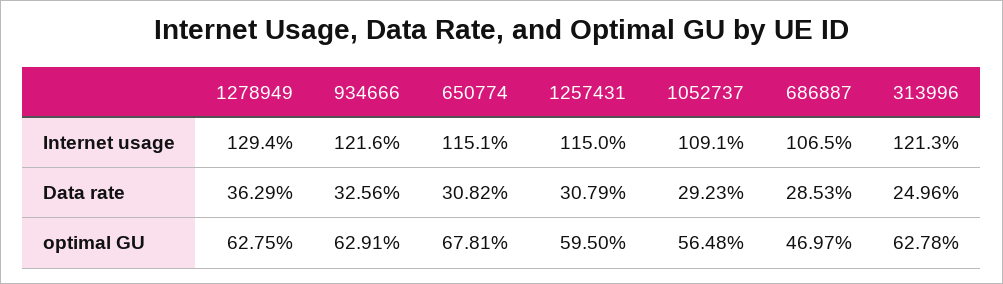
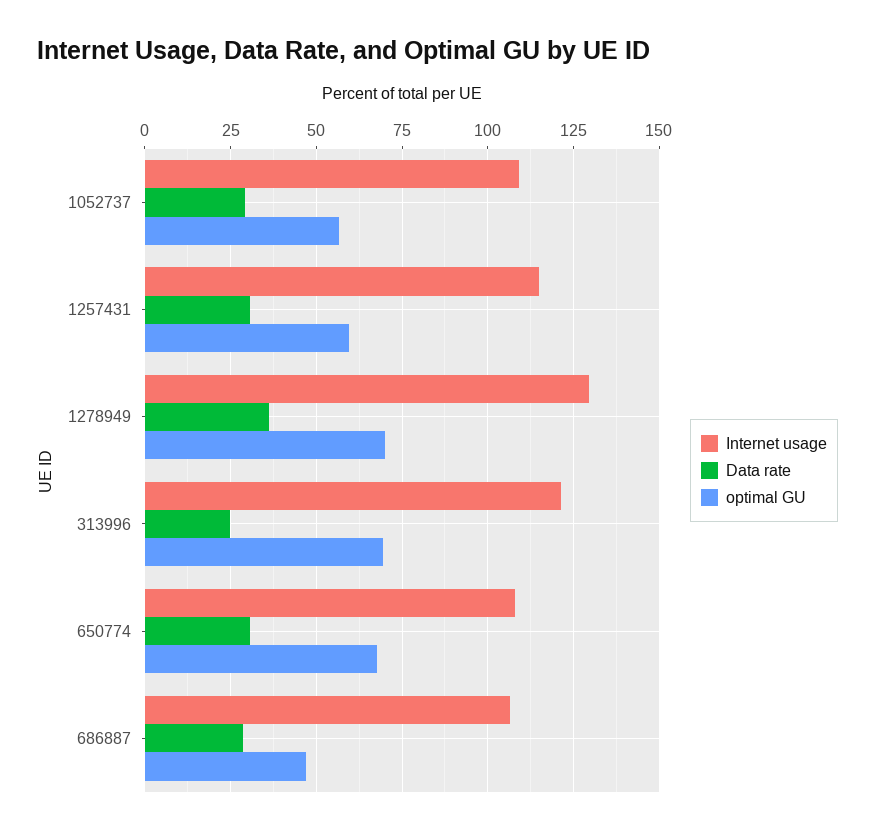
  {
    "Internet usage": {
      "1278949": 129.4,
-     "934666": 121.6,
-     "650774": 115.1,
+     "650774": 107.5,
      "1257431": 115,
      "1052737": 109.1,
      "686887": 106.5,
      "313996": 121.3
    },
    "Data rate": {
      "1278949": 36.29,
-     "934666": 32.56,
      "650774": 30.82,
      "1257431": 30.79,
      "1052737": 29.23,
      "686887": 28.53,
      "313996": 24.96
    },
    "optimal GU": {
-     "1278949": 62.75,
+     "1278949": 70,
-     "934666": 62.91,
      "650774": 67.81,
      "1257431": 59.5,
      "1052737": 56.48,
      "686887": 46.97,
-     "313996": 62.78
+     "313996": 70
    }
  }

